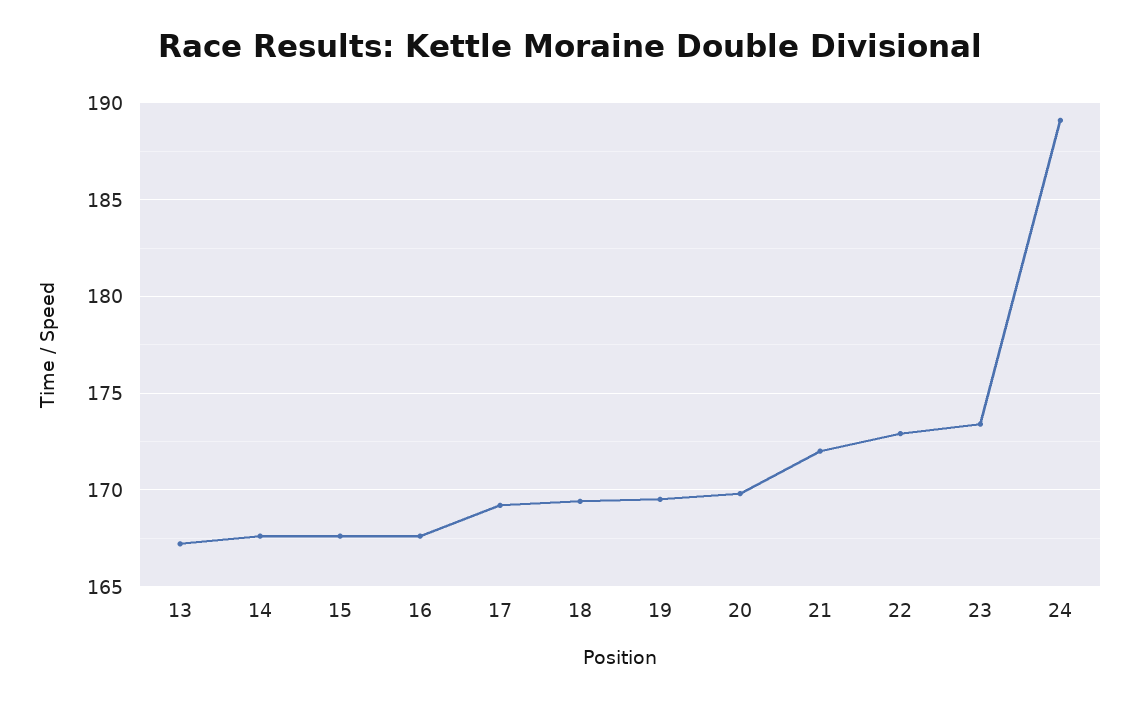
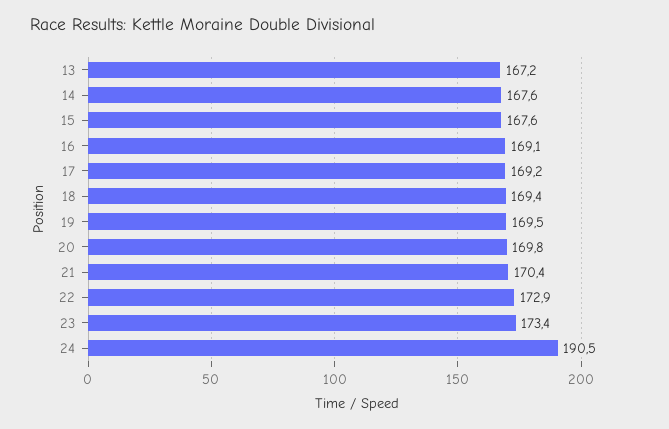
  {
    "13": 167.2,
    "14": 167.6,
    "15": 167.6,
-   "16": 167.5,
+   "16": 169.1,
    "17": 169.2,
    "18": 169.4,
    "19": 169.5,
    "20": 169.8,
-   "21": 172,
+   "21": 170.4,
    "22": 172.9,
    "23": 173.4,
-   "24": 189
+   "24": 190.5
  }

